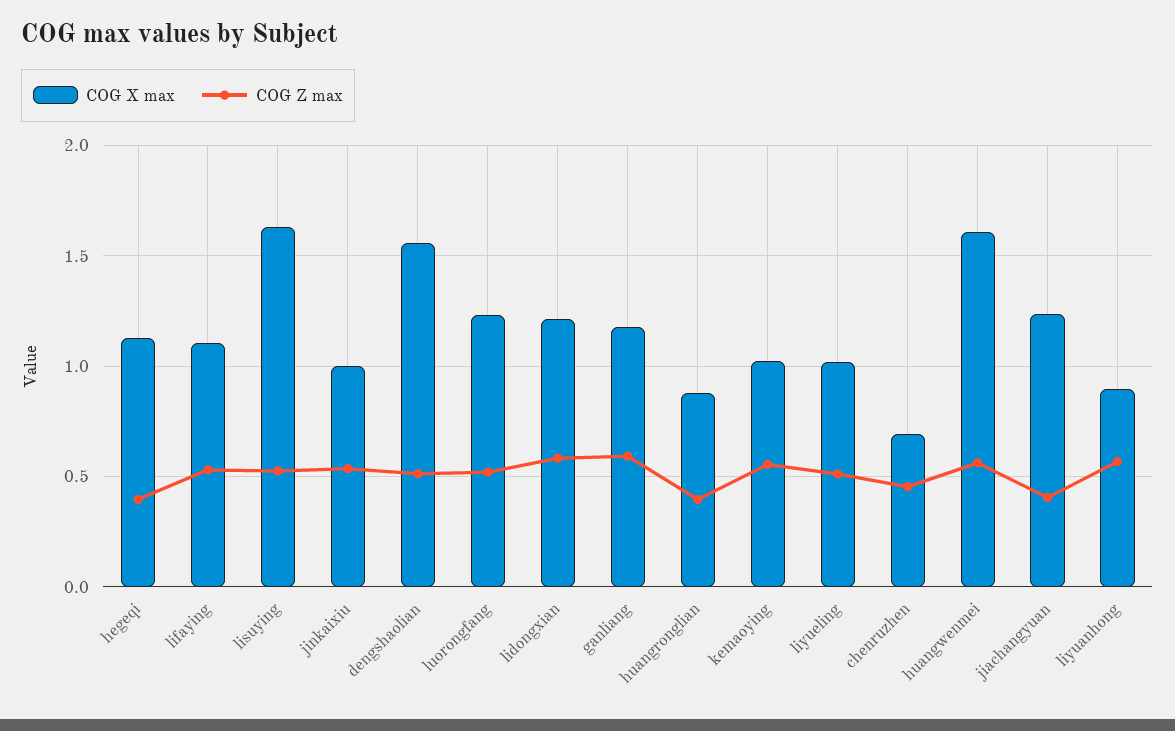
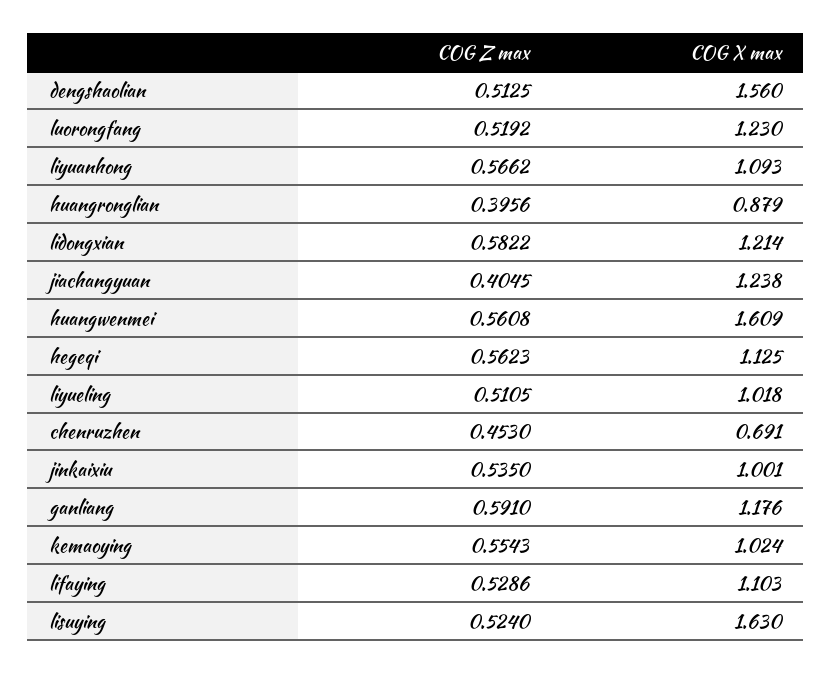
  {
    "COG X max": {
      "hegeqi": 1.125,
      "lifaying": 1.103,
      "lisuying": 1.63,
      "jinkaixiu": 1.001,
      "dengshaolian": 1.56,
      "luorongfang": 1.23,
      "lidongxian": 1.214,
      "ganliang": 1.176,
      "huangronglian": 0.879,
      "kemaoying": 1.024,
      "liyueling": 1.018,
      "chenruzhen": 0.691,
      "huangwenmei": 1.609,
      "jiachangyuan": 1.238,
-     "liyuanhong": 0.9
+     "liyuanhong": 1.093
    },
    "COG Z max": {
-     "hegeqi": 0.4,
+     "hegeqi": 0.5623,
      "lifaying": 0.5286,
      "lisuying": 0.524,
      "jinkaixiu": 0.535,
      "dengshaolian": 0.5125,
      "luorongfang": 0.5192,
      "lidongxian": 0.5822,
      "ganliang": 0.591,
      "huangronglian": 0.3956,
      "kemaoying": 0.5543,
      "liyueling": 0.5105,
      "chenruzhen": 0.453,
      "huangwenmei": 0.5608,
      "jiachangyuan": 0.4045,
      "liyuanhong": 0.5662
    }
  }

